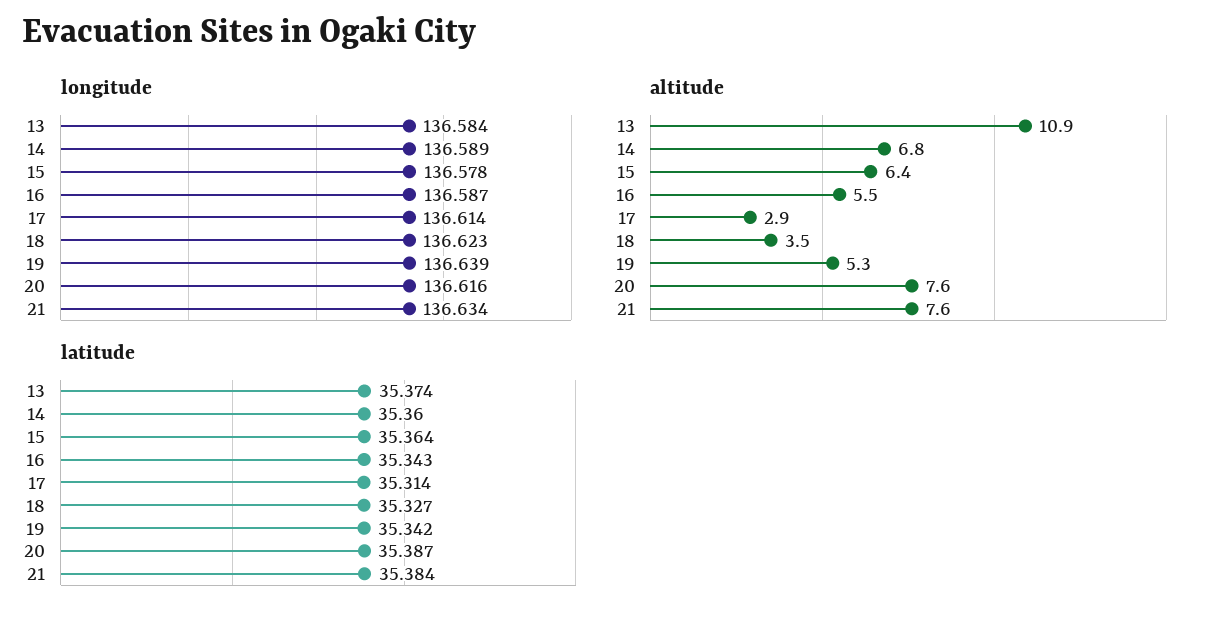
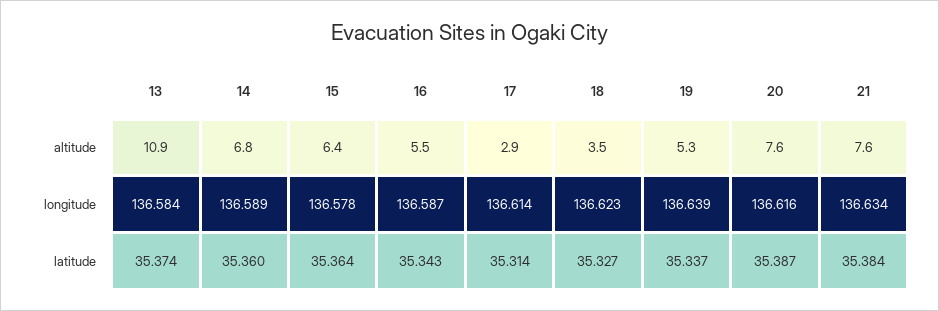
  {
    "longitude": {
      "13": 136.584,
      "14": 136.589,
      "15": 136.578,
      "16": 136.587,
      "17": 136.614,
      "18": 136.623,
      "19": 136.639,
      "20": 136.616,
      "21": 136.634
    },
    "altitude": {
      "13": 10.9,
      "14": 6.8,
      "15": 6.4,
      "16": 5.5,
      "17": 2.9,
      "18": 3.5,
      "19": 5.3,
      "20": 7.6,
      "21": 7.6
    },
    "latitude": {
      "13": 35.374,
      "14": 35.36,
      "15": 35.364,
      "16": 35.343,
      "17": 35.314,
      "18": 35.327,
-     "19": 35.342,
+     "19": 35.337,
      "20": 35.387,
      "21": 35.384
    }
  }

